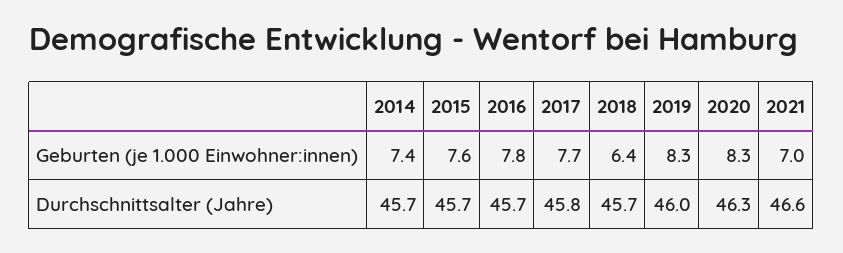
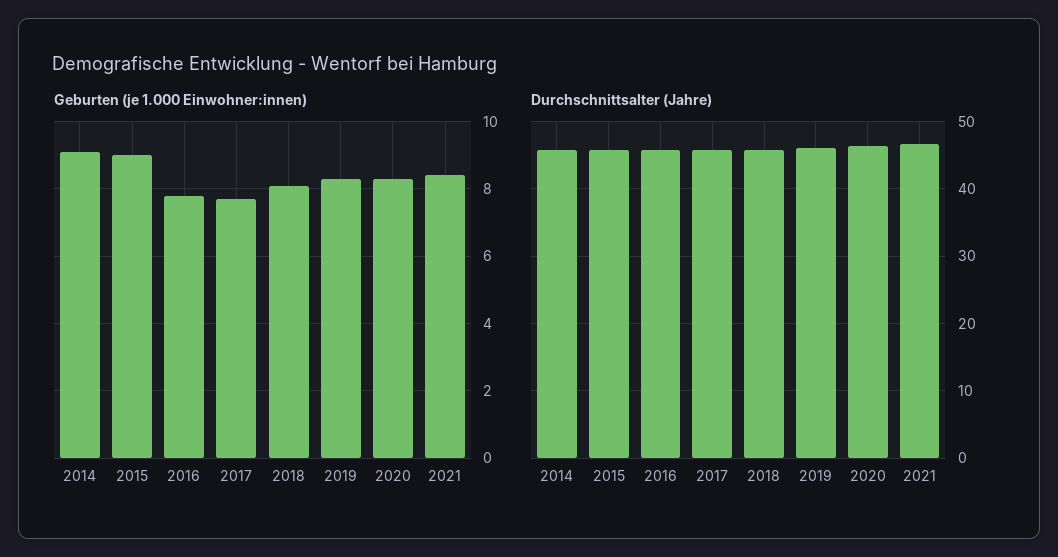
  {
    "Geburten (je 1.000 Einwohner:innen)": {
-     "2014": 7.4,
+     "2014": 9,
-     "2015": 7.6,
+     "2015": 9,
      "2016": 7.8,
      "2017": 7.7,
-     "2018": 6.4,
+     "2018": 8,
      "2019": 8.3,
      "2020": 8.3,
-     "2021": 7
+     "2021": 8.5
    },
    "Durchschnittsalter (Jahre)": {
      "2014": 45.7,
      "2015": 45.7,
      "2016": 45.7,
      "2017": 45.8,
      "2018": 45.7,
      "2019": 46,
      "2020": 46.3,
      "2021": 46.6
    }
  }

